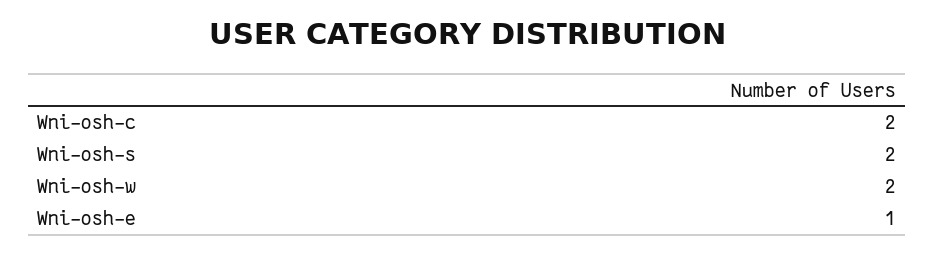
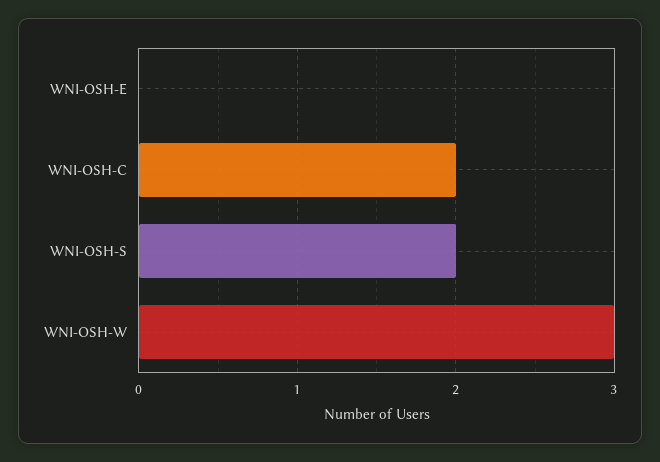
  {
    "Wni-osh-c": 2,
    "Wni-osh-s": 2,
-   "Wni-osh-w": 2,
+   "Wni-osh-w": 3,
-   "Wni-osh-e": 1
+   "Wni-osh-e": 0
  }

